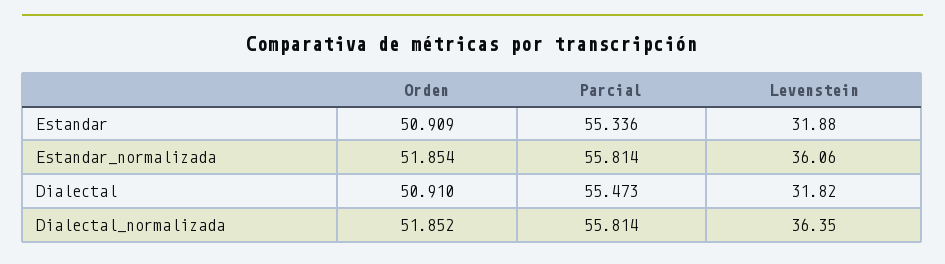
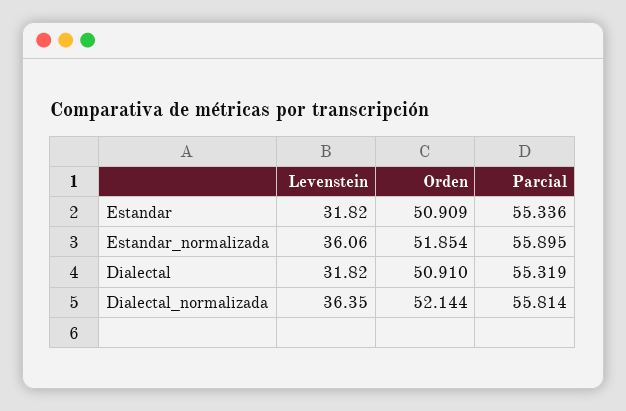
  {
    "Orden": {
      "Estandar": 50.909,
      "Estandar_normalizada": 51.854,
      "Dialectal": 50.91,
-     "Dialectal_normalizada": 51.852
+     "Dialectal_normalizada": 52.144
    },
    "Parcial": {
      "Estandar": 55.336,
-     "Estandar_normalizada": 55.814,
+     "Estandar_normalizada": 55.895,
-     "Dialectal": 55.473,
+     "Dialectal": 55.319,
      "Dialectal_normalizada": 55.814
    },
    "Levenstein": {
-     "Estandar": 31.88,
+     "Estandar": 31.82,
      "Estandar_normalizada": 36.06,
      "Dialectal": 31.82,
      "Dialectal_normalizada": 36.35
    }
  }

